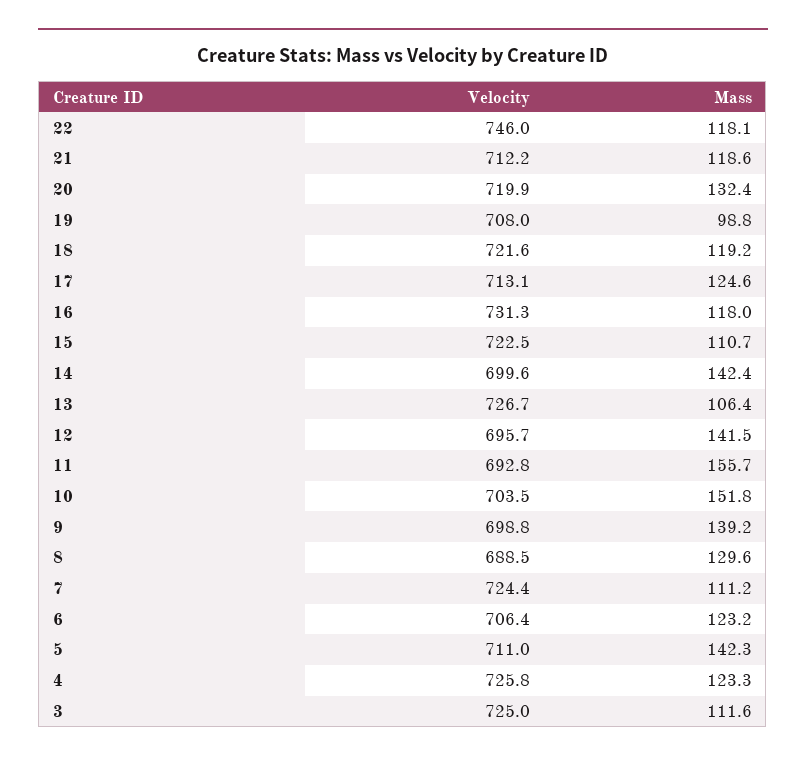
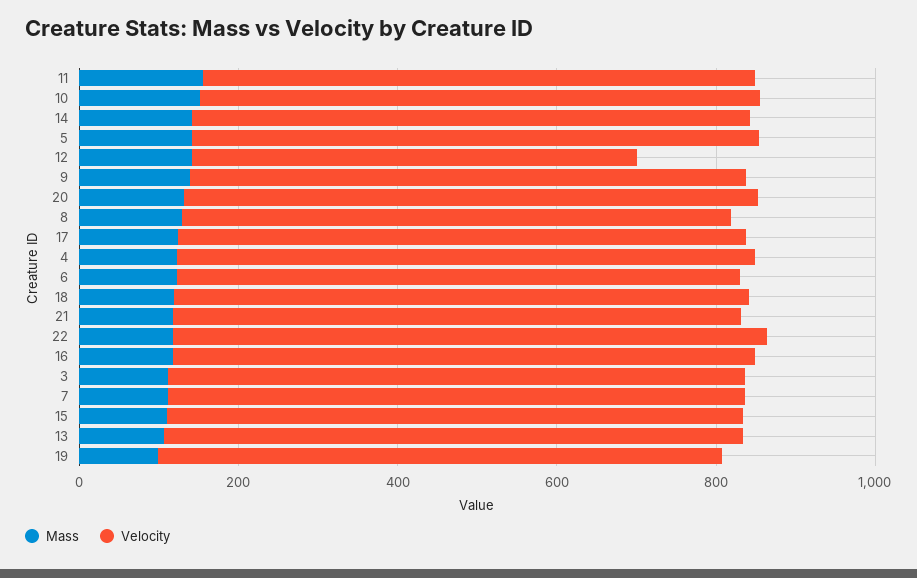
  {
    "Velocity": {
      "22": 746,
      "21": 712.2,
      "20": 719.9,
      "19": 708,
      "18": 721.6,
      "17": 713.1,
      "16": 731.3,
      "15": 722.5,
      "14": 699.6,
      "13": 726.7,
-     "12": 695.7,
+     "12": 550,
      "11": 692.8,
      "10": 703.5,
      "9": 698.8,
      "8": 688.5,
      "7": 724.4,
      "6": 706.4,
      "5": 711,
      "4": 725.8,
      "3": 725
    },
    "Mass": {
      "22": 118.1,
      "21": 118.6,
      "20": 132.4,
      "19": 98.8,
      "18": 119.2,
      "17": 124.6,
      "16": 118,
      "15": 110.7,
      "14": 142.4,
      "13": 106.4,
      "12": 141.5,
      "11": 155.7,
      "10": 151.8,
      "9": 139.2,
      "8": 129.6,
      "7": 111.2,
      "6": 123.2,
      "5": 142.3,
      "4": 123.3,
      "3": 111.6
    }
  }

